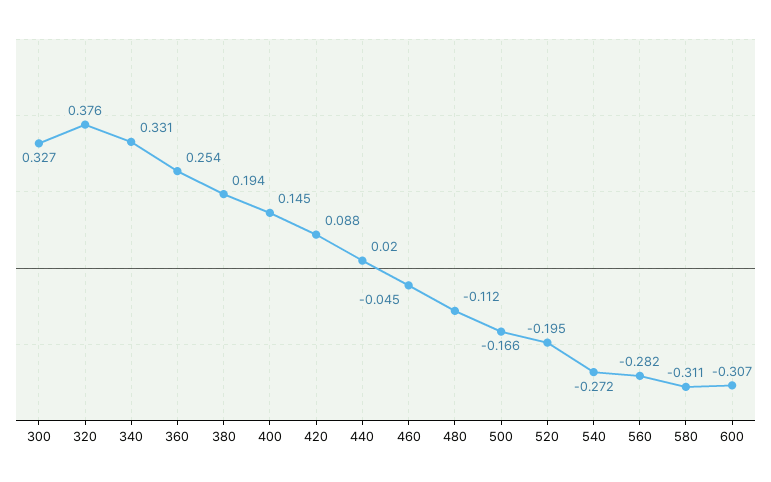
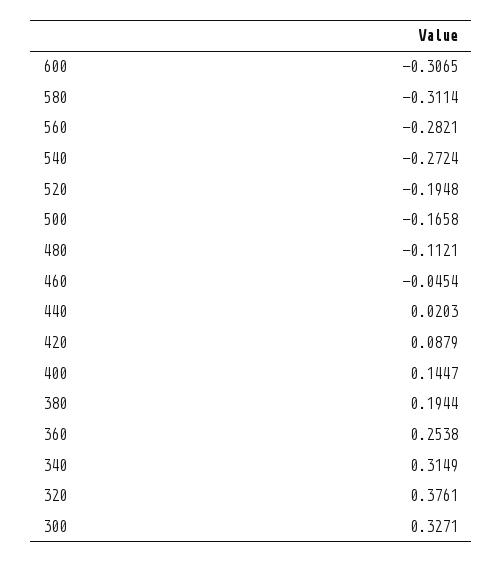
  {
    "300": 0.3271,
    "320": 0.3761,
-   "340": 0.331,
+   "340": 0.3149,
    "360": 0.2538,
    "380": 0.1944,
    "400": 0.1447,
    "420": 0.0879,
    "440": 0.0203,
    "460": -0.0454,
    "480": -0.1121,
    "500": -0.1658,
    "520": -0.1948,
    "540": -0.2724,
    "560": -0.2821,
    "580": -0.3114,
    "600": -0.3065
  }

